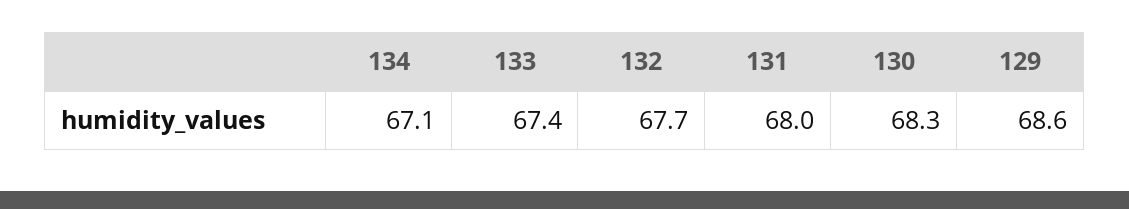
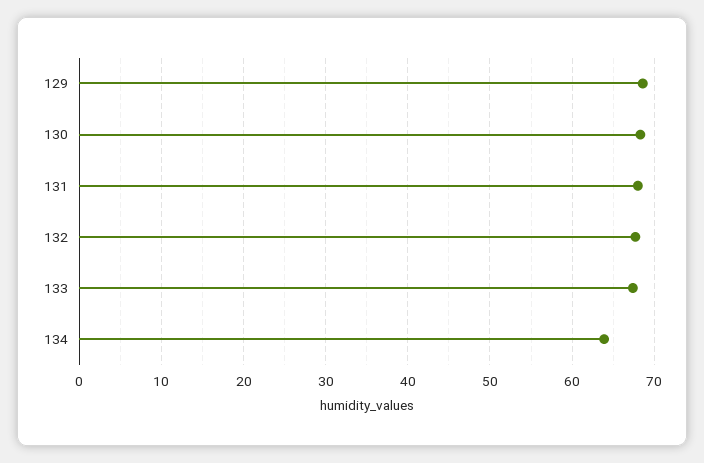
  {
-   "134": 67.1,
+   "134": 64,
    "133": 67.4,
    "132": 67.7,
    "131": 68,
    "130": 68.3,
    "129": 68.6
  }

